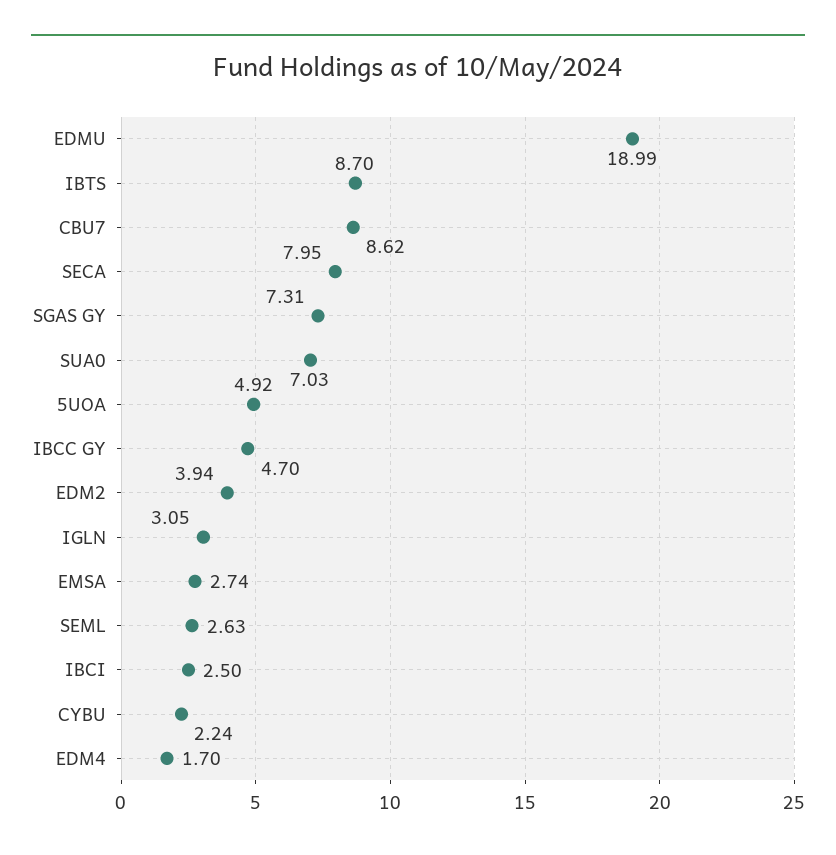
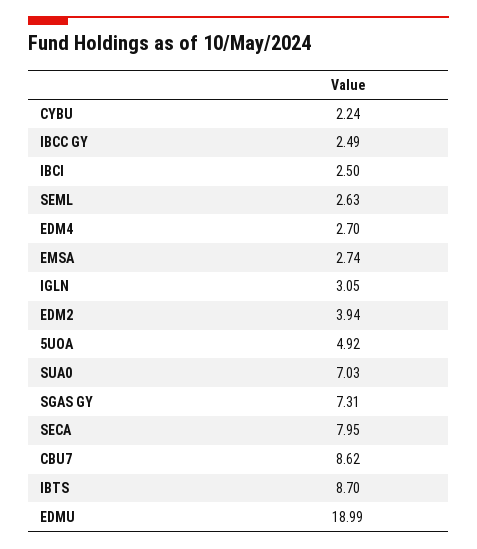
  {
    "EDMU": 18.99,
    "IBTS": 8.7,
    "CBU7": 8.62,
    "SECA": 7.95,
    "SGAS GY": 7.31,
    "SUA0": 7.03,
    "5UOA": 4.92,
-   "IBCC GY": 4.7,
+   "IBCC GY": 2.49,
    "EDM2": 3.94,
    "IGLN": 3.05,
    "EMSA": 2.74,
    "SEML": 2.63,
    "IBCI": 2.5,
    "CYBU": 2.24,
-   "EDM4": 1.7
+   "EDM4": 2.7
  }

